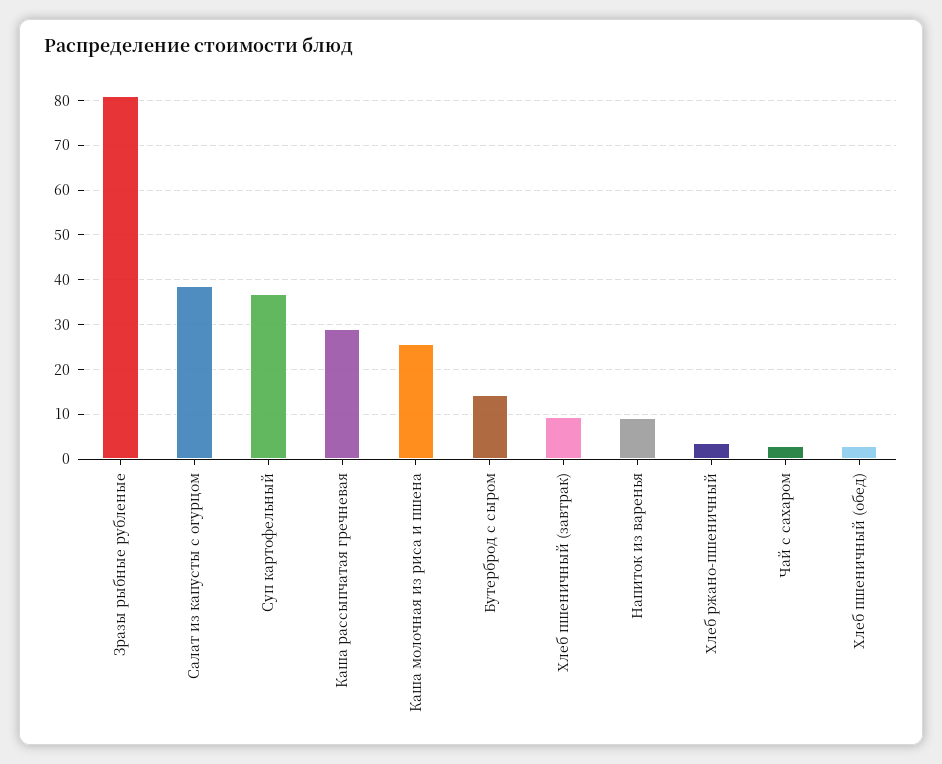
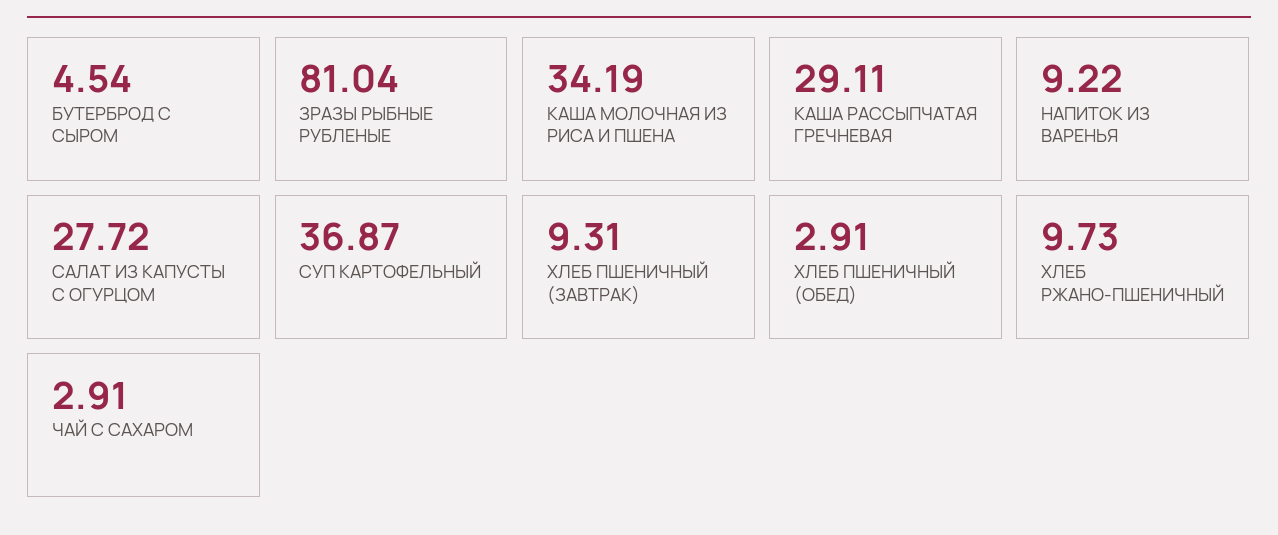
  {
    "Зразы рыбные рубленые": 81.04,
-   "Салат из капусты с огурцом": 38,
+   "Салат из капусты с огурцом": 27.72,
    "Суп картофельный": 36.87,
    "Каша рассыпчатая гречневая": 29.11,
-   "Каша молочная из риса и пшена": 26,
+   "Каша молочная из риса и пшена": 34.19,
-   "Бутерброд с сыром": 14,
+   "Бутерброд с сыром": 4.54,
    "Хлеб пшеничный (завтрак)": 9.31,
    "Напиток из варенья": 9.22,
-   "Хлеб ржано-пшеничный": 4,
+   "Хлеб ржано-пшеничный": 9.73,
    "Чай с сахаром": 2.91,
    "Хлеб пшеничный (обед)": 2.91
  }

